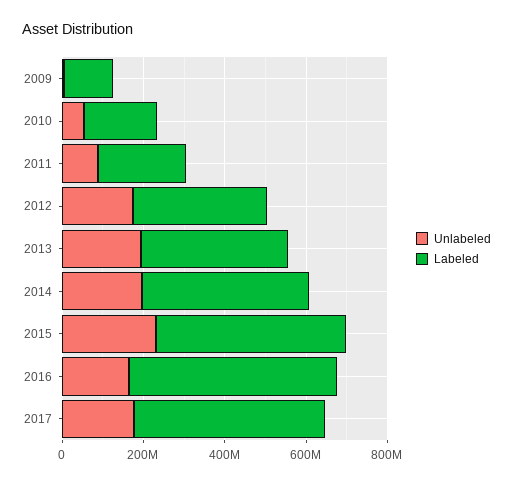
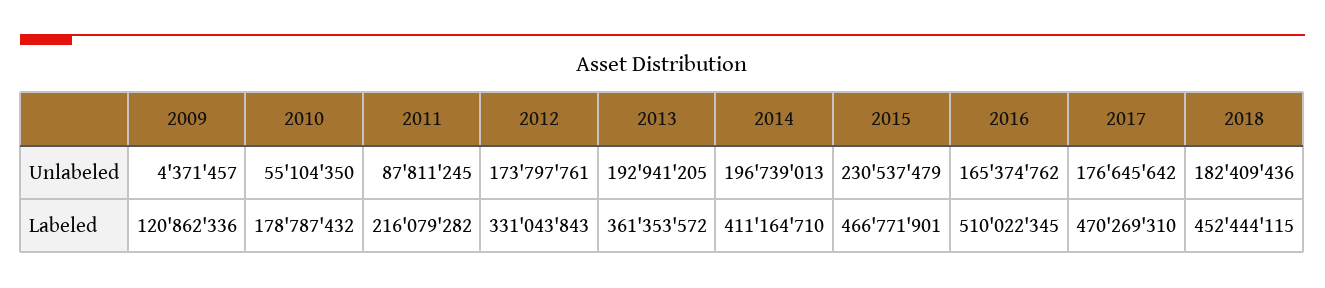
  {
    "Unlabeled": {
      "2009": 4371457,
      "2010": 55104350,
      "2011": 87811245,
      "2012": 173797761,
      "2013": 192941205,
      "2014": 196739013,
      "2015": 230537479,
      "2016": 165374762,
-     "2017": 176645642
+     "2017": 176645642,
+     "2018": 182409436
    },
    "Labeled": {
      "2009": 120862336,
      "2010": 178787432,
      "2011": 216079282,
      "2012": 331043843,
      "2013": 361353572,
      "2014": 411164710,
      "2015": 466771901,
      "2016": 510022345,
-     "2017": 470269310
+     "2017": 470269310,
+     "2018": 452444115
    }
  }

